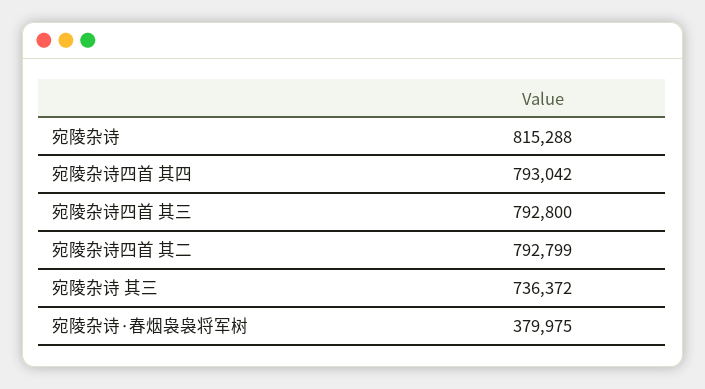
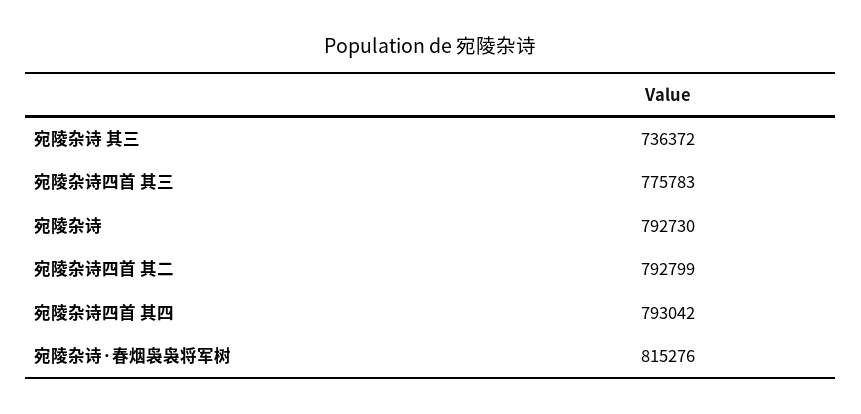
  {
-   "宛陵杂诗": 815288,
+   "宛陵杂诗": 792730,
    "宛陵杂诗四首 其四": 793042,
-   "宛陵杂诗四首 其三": 792800,
+   "宛陵杂诗四首 其三": 775783,
    "宛陵杂诗四首 其二": 792799,
    "宛陵杂诗 其三": 736372,
-   "宛陵杂诗·春烟袅袅将军树": 379975
+   "宛陵杂诗·春烟袅袅将军树": 815276
  }

